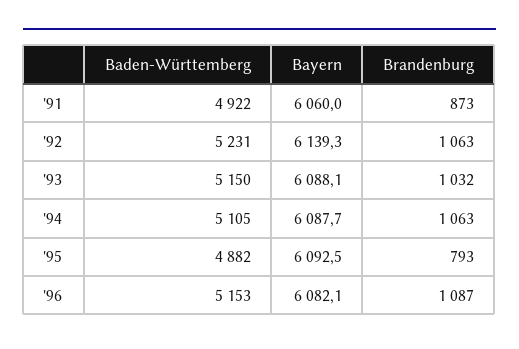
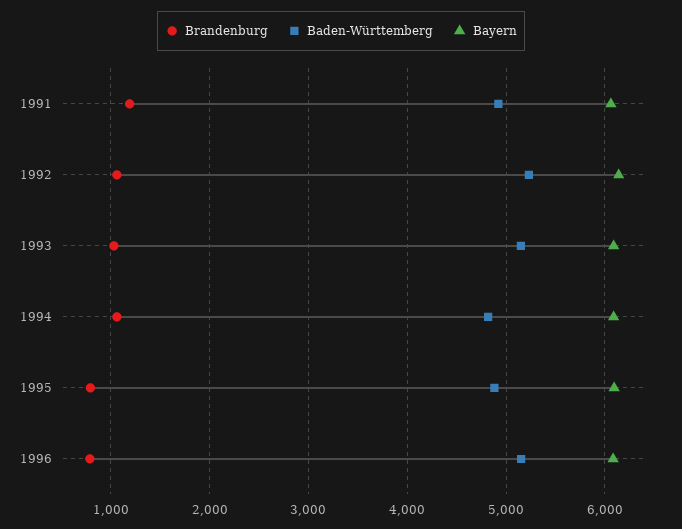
  {
    "Baden-Württemberg": {
      "'91": 4922,
      "'92": 5231,
      "'93": 5150,
-     "'94": 5105,
+     "'94": 4800,
      "'95": 4882,
      "'96": 5153
    },
    "Bayern": {
      "'91": 6060,
      "'92": 6139.3,
      "'93": 6088.1,
      "'94": 6087.7,
      "'95": 6092.5,
      "'96": 6082.1
    },
    "Brandenburg": {
-     "'91": 873,
+     "'91": 1200,
      "'92": 1063,
      "'93": 1032,
      "'94": 1063,
      "'95": 793,
-     "'96": 1087
+     "'96": 800
    }
  }

